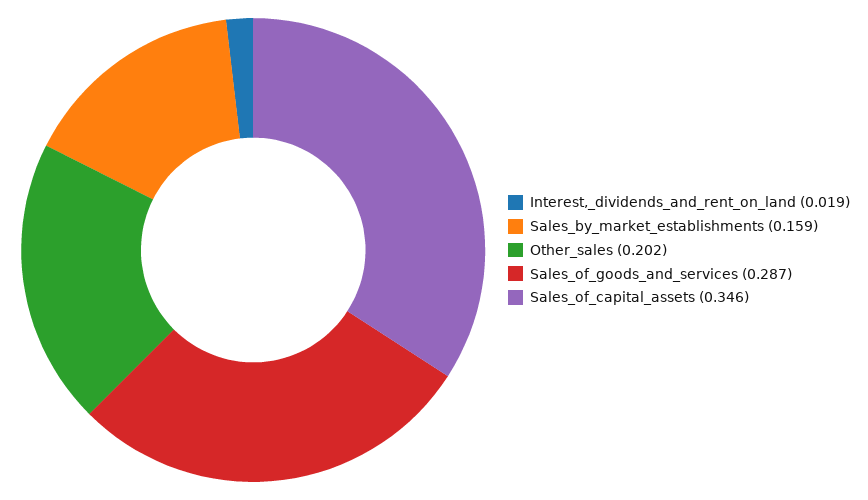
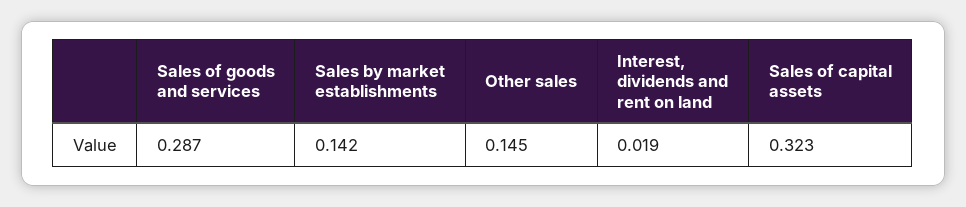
  {
    "Interest,_dividends_and_rent_on_land": 0.019,
-   "Sales_by_market_establishments": 0.159,
+   "Sales_by_market_establishments": 0.142,
-   "Other_sales": 0.202,
+   "Other_sales": 0.145,
    "Sales_of_goods_and_services": 0.287,
-   "Sales_of_capital_assets": 0.346
+   "Sales_of_capital_assets": 0.323
  }

